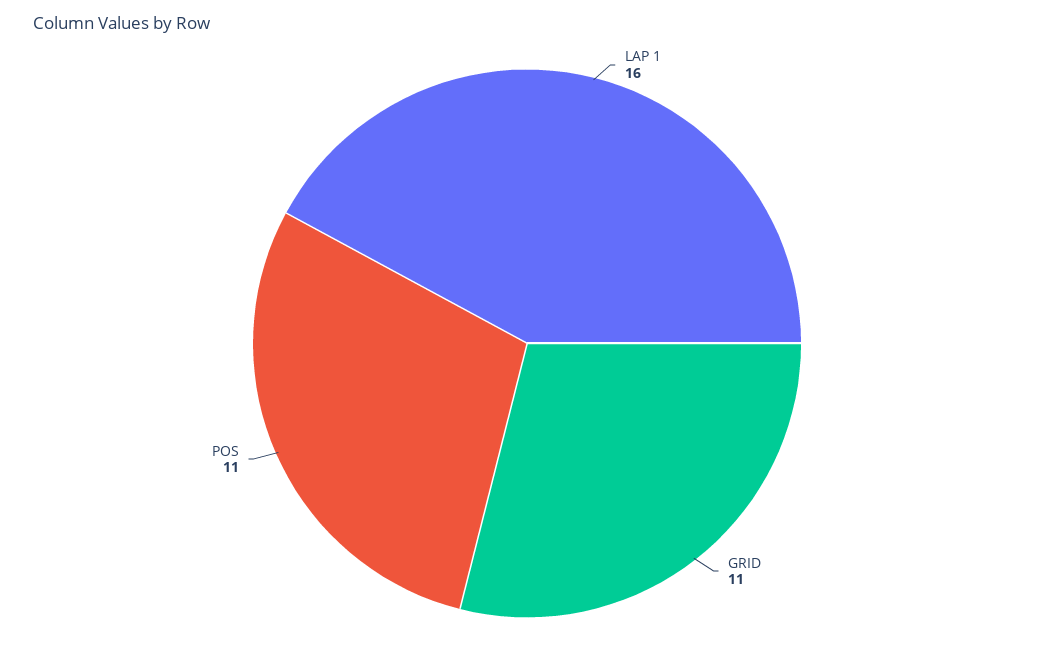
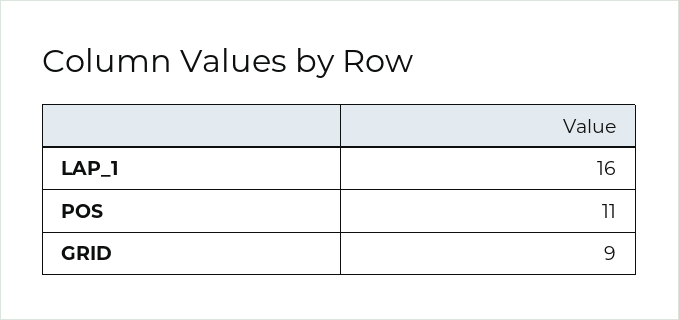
  {
    "LAP 1": 16,
-   "GRID": 11,
+   "GRID": 9,
    "POS": 11
  }

